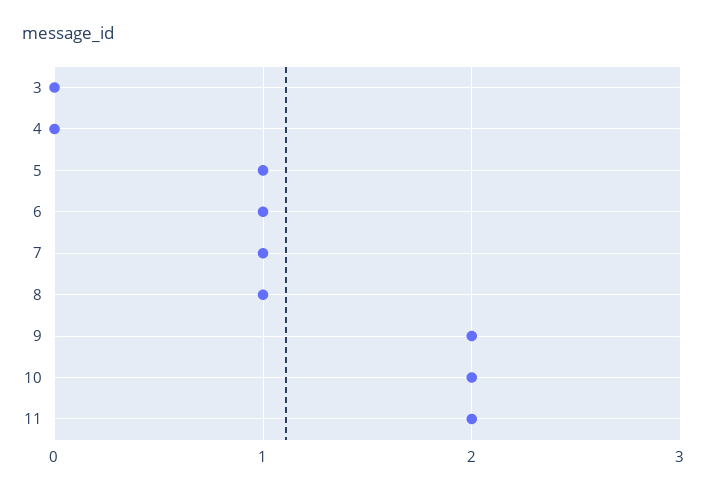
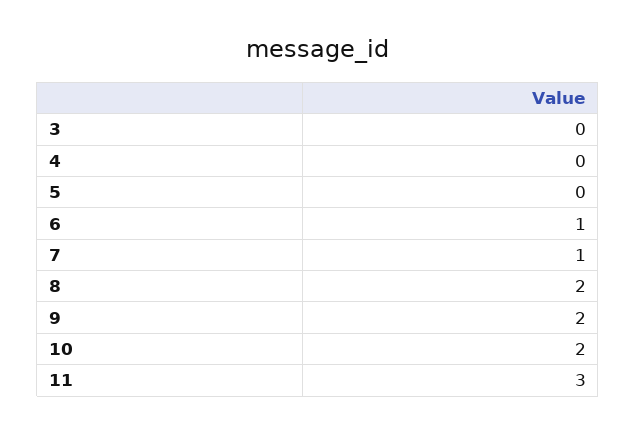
  {
    "3": 0,
    "4": 0,
-   "5": 1,
+   "5": 0,
    "6": 1,
    "7": 1,
-   "8": 1,
+   "8": 2,
    "9": 2,
    "10": 2,
-   "11": 2
+   "11": 3
  }

